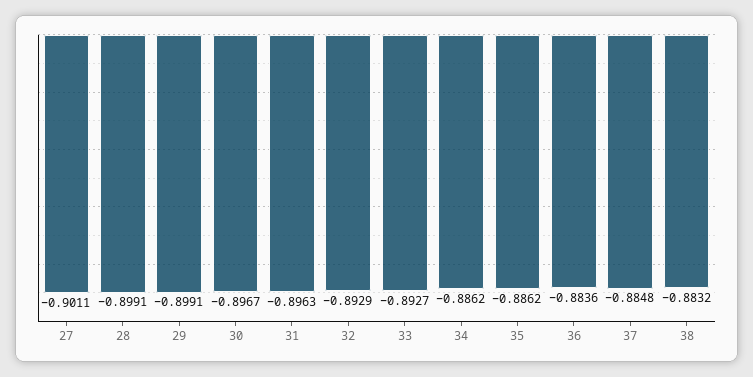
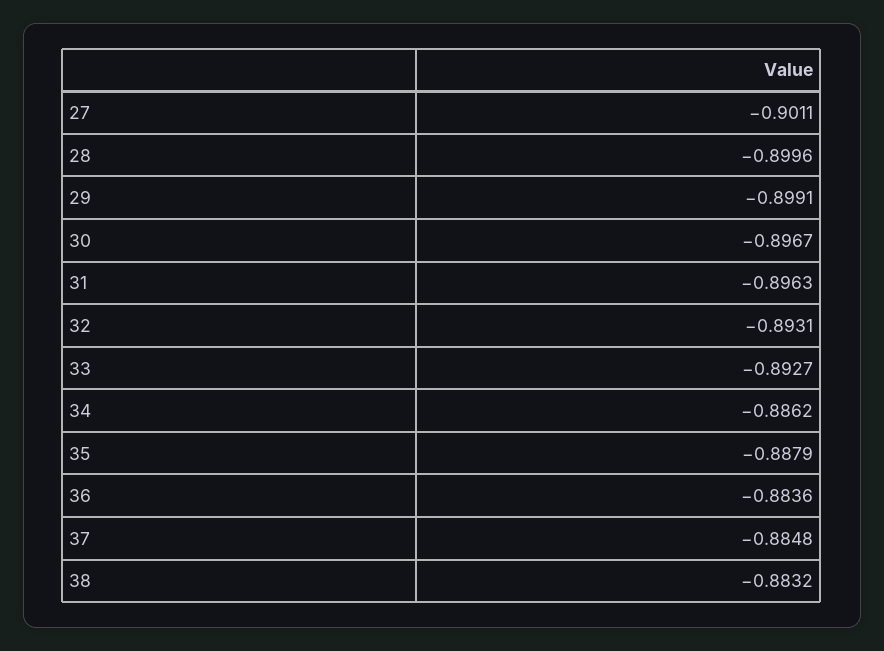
  {
    "27": -0.9011,
-   "28": -0.8991,
+   "28": -0.8996,
    "29": -0.8991,
    "30": -0.8967,
    "31": -0.8963,
-   "32": -0.8929,
+   "32": -0.8931,
    "33": -0.8927,
    "34": -0.8862,
-   "35": -0.8862,
+   "35": -0.8879,
    "36": -0.8836,
    "37": -0.8848,
    "38": -0.8832
  }

